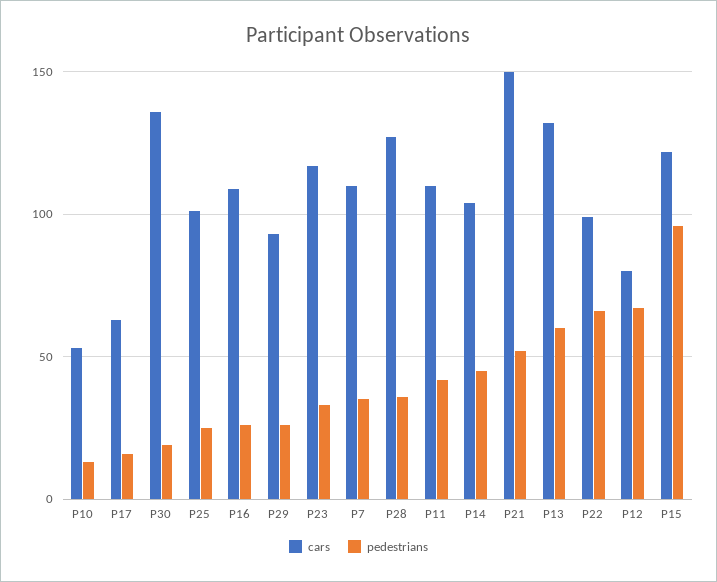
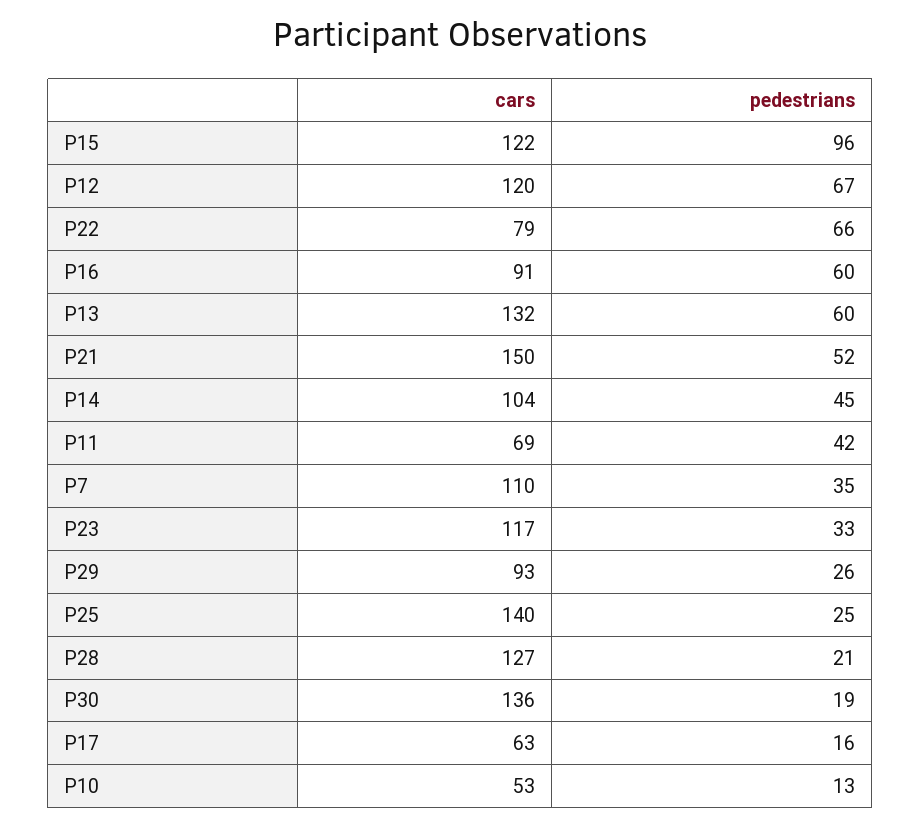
  {
    "cars": {
      "P10": 53,
      "P17": 63,
      "P30": 136,
-     "P25": 100,
+     "P25": 140,
-     "P16": 110,
+     "P16": 91,
      "P29": 93,
      "P23": 117,
      "P7": 110,
      "P28": 127,
-     "P11": 110,
+     "P11": 69,
      "P14": 104,
      "P21": 150,
      "P13": 132,
-     "P22": 100,
+     "P22": 79,
-     "P12": 80,
+     "P12": 120,
      "P15": 122
    },
    "pedestrians": {
      "P10": 13,
      "P17": 16,
      "P30": 19,
      "P25": 25,
-     "P16": 25,
+     "P16": 60,
      "P29": 26,
      "P23": 33,
      "P7": 35,
-     "P28": 35,
+     "P28": 21,
      "P11": 42,
      "P14": 45,
      "P21": 52,
      "P13": 60,
      "P22": 66,
      "P12": 67,
      "P15": 96
    }
  }

